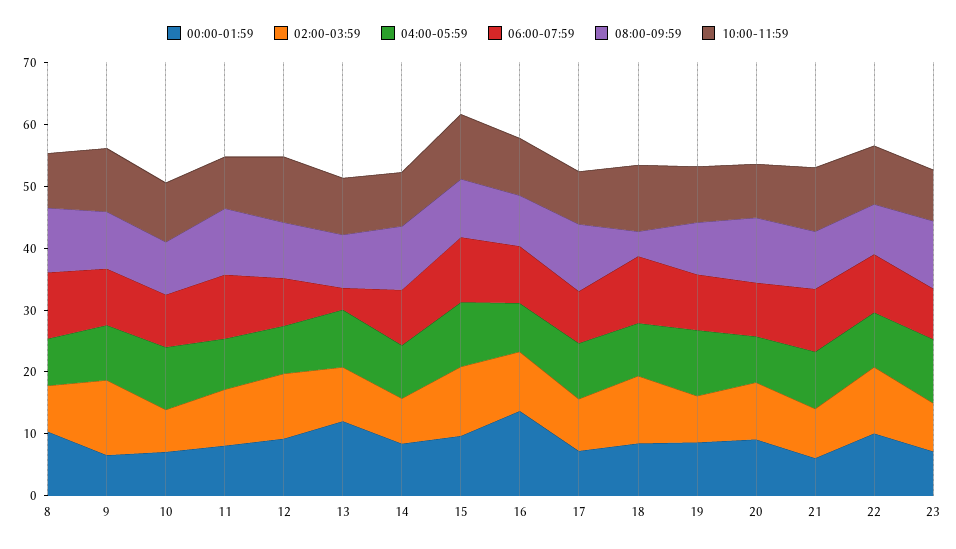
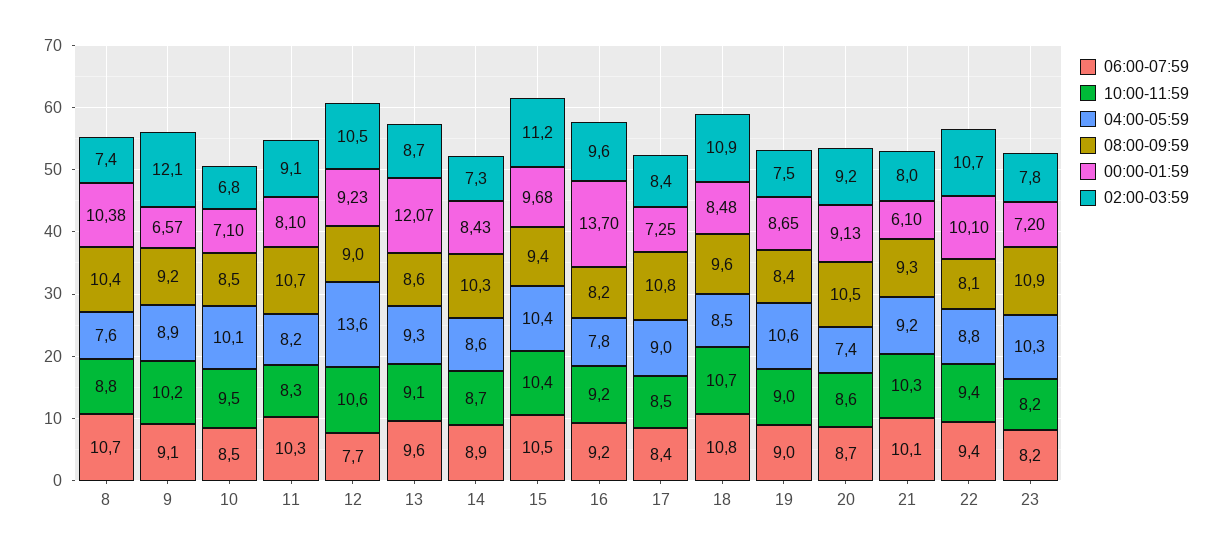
  {
    "00:00-01:59": {
      "8": 10.38,
      "9": 6.57,
      "10": 7.1,
      "11": 8.1,
      "12": 9.23,
      "13": 12.07,
      "14": 8.43,
      "15": 9.68,
      "16": 13.7,
      "17": 7.25,
      "18": 8.48,
      "19": 8.65,
      "20": 9.13,
      "21": 6.1,
      "22": 10.1,
      "23": 7.2
    },
    "02:00-03:59": {
      "8": 7.4,
      "9": 12.1,
      "10": 6.8,
      "11": 9.1,
      "12": 10.5,
      "13": 8.7,
      "14": 7.3,
      "15": 11.2,
      "16": 9.6,
      "17": 8.4,
      "18": 10.9,
      "19": 7.5,
      "20": 9.2,
      "21": 8,
      "22": 10.7,
      "23": 7.8
    },
    "04:00-05:59": {
      "8": 7.6,
      "9": 8.9,
      "10": 10.1,
      "11": 8.2,
-     "12": 8,
+     "12": 13.6,
      "13": 9.3,
      "14": 8.6,
      "15": 10.4,
      "16": 7.8,
      "17": 9,
      "18": 8.5,
      "19": 10.6,
      "20": 7.4,
      "21": 9.2,
      "22": 8.8,
      "23": 10.3
    },
    "06:00-07:59": {
      "8": 10.7,
      "9": 9.1,
      "10": 8.5,
      "11": 10.3,
      "12": 7.7,
-     "13": 4,
+     "13": 9.6,
      "14": 8.9,
      "15": 10.5,
      "16": 9.2,
      "17": 8.4,
      "18": 10.8,
      "19": 9,
      "20": 8.7,
      "21": 10.1,
      "22": 9.4,
      "23": 8.2
    },
    "08:00-09:59": {
      "8": 10.4,
      "9": 9.2,
      "10": 8.5,
      "11": 10.7,
      "12": 9,
      "13": 8.6,
      "14": 10.3,
      "15": 9.4,
      "16": 8.2,
      "17": 10.8,
-     "18": 4,
+     "18": 9.6,
      "19": 8.4,
      "20": 10.5,
      "21": 9.3,
      "22": 8.1,
      "23": 10.9
    },
    "10:00-11:59": {
      "8": 8.8,
      "9": 10.2,
      "10": 9.5,
      "11": 8.3,
      "12": 10.6,
      "13": 9.1,
      "14": 8.7,
      "15": 10.4,
      "16": 9.2,
      "17": 8.5,
      "18": 10.7,
      "19": 9,
      "20": 8.6,
      "21": 10.3,
      "22": 9.4,
      "23": 8.2
    }
  }

